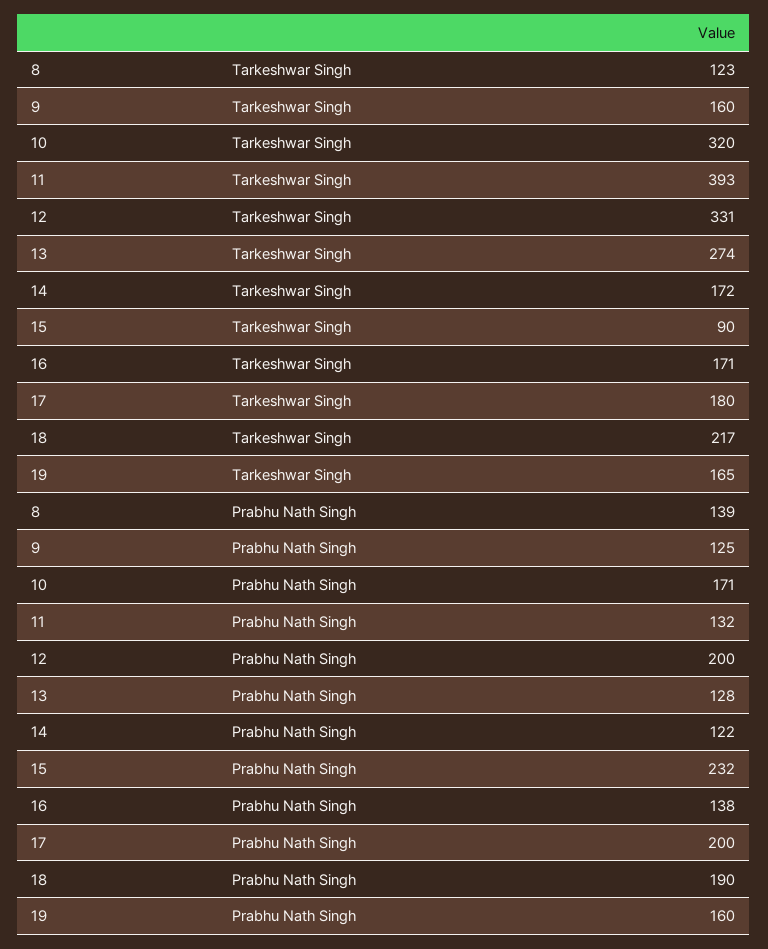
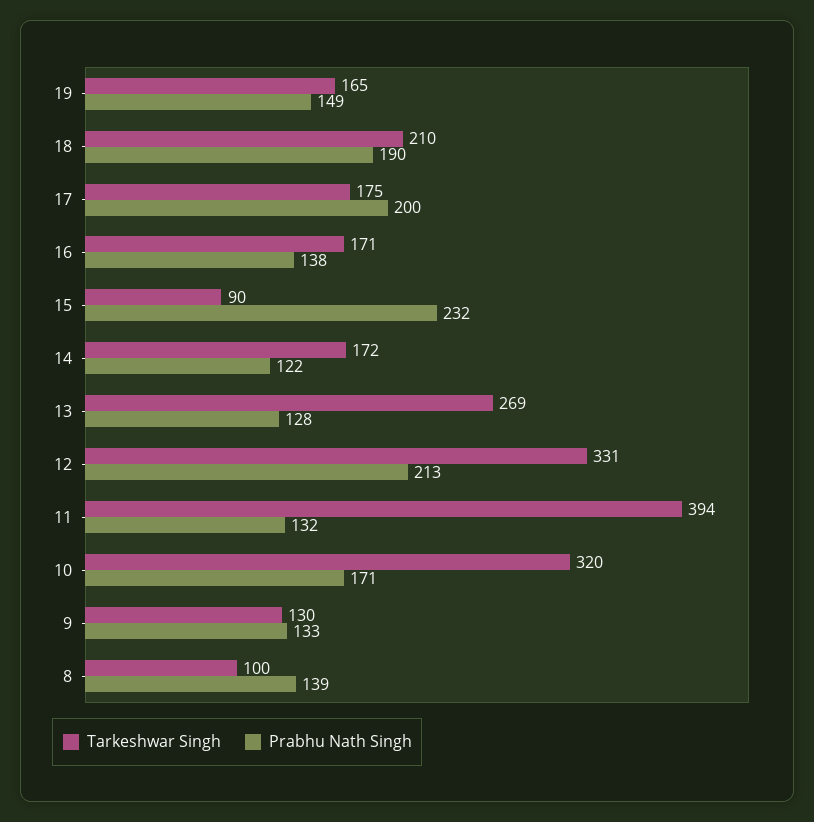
  {
    "Tarkeshwar Singh": {
-     "8": 123,
+     "8": 100,
-     "9": 160,
+     "9": 130,
      "10": 320,
-     "11": 393,
+     "11": 394,
      "12": 331,
-     "13": 274,
+     "13": 269,
      "14": 172,
      "15": 90,
      "16": 171,
-     "17": 180,
+     "17": 175,
-     "18": 217,
+     "18": 210,
      "19": 165
    },
    "Prabhu Nath Singh": {
      "8": 139,
-     "9": 125,
+     "9": 133,
      "10": 171,
      "11": 132,
-     "12": 200,
+     "12": 213,
      "13": 128,
      "14": 122,
      "15": 232,
      "16": 138,
      "17": 200,
      "18": 190,
-     "19": 160
+     "19": 149
    }
  }

